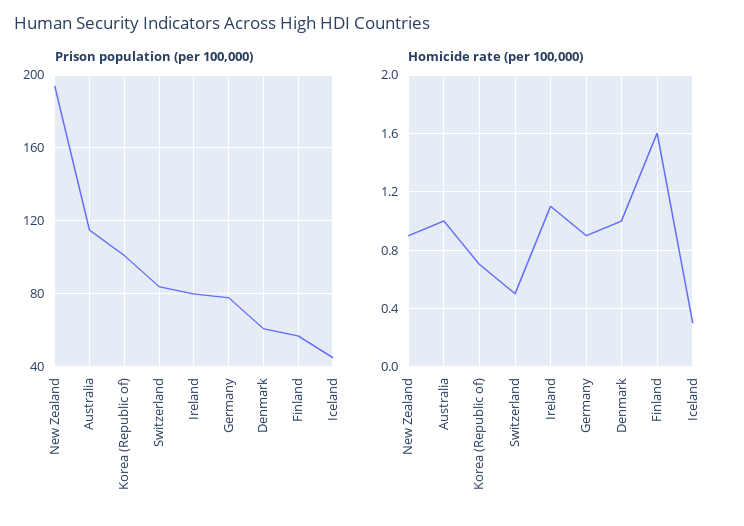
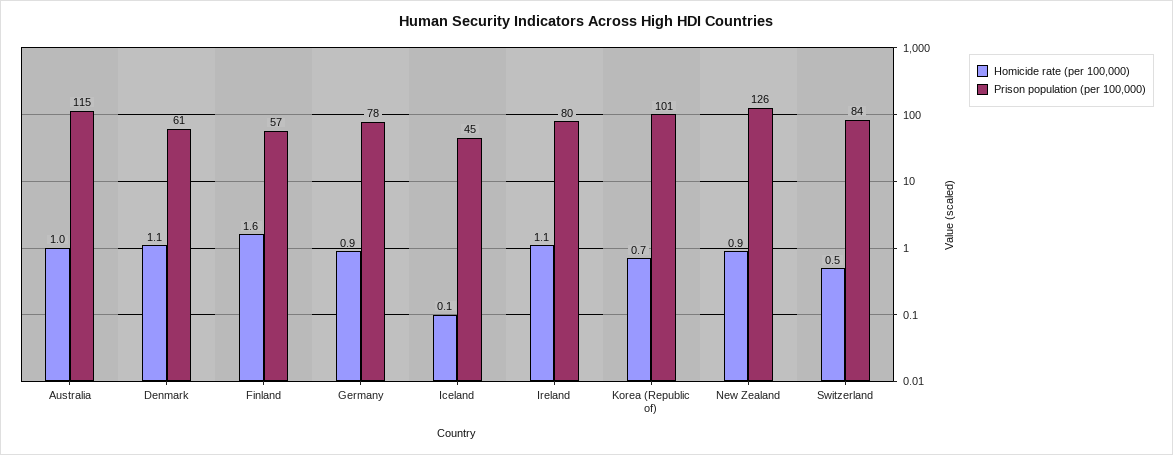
  {
    "Prison population (per 100,000)": {
-     "New Zealand": 195,
+     "New Zealand": 126,
      "Australia": 115,
      "Korea (Republic of)": 101,
      "Switzerland": 84,
      "Ireland": 80,
      "Germany": 78,
      "Denmark": 61,
      "Finland": 57,
      "Iceland": 45
    },
    "Homicide rate (per 100,000)": {
      "New Zealand": 0.9,
      "Australia": 1,
      "Korea (Republic of)": 0.7,
      "Switzerland": 0.5,
      "Ireland": 1.1,
      "Germany": 0.9,
-     "Denmark": 1,
+     "Denmark": 1.1,
      "Finland": 1.6,
-     "Iceland": 0.3
+     "Iceland": 0.1
    }
  }

